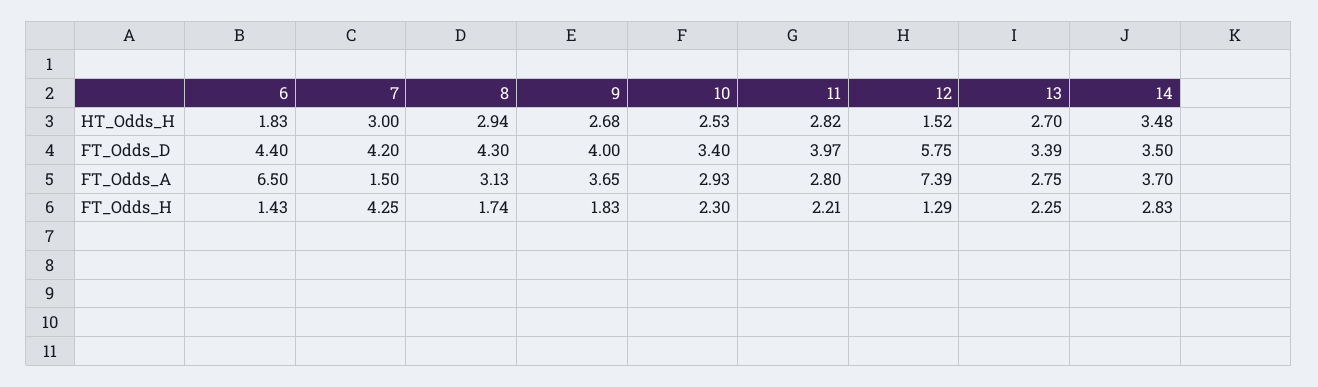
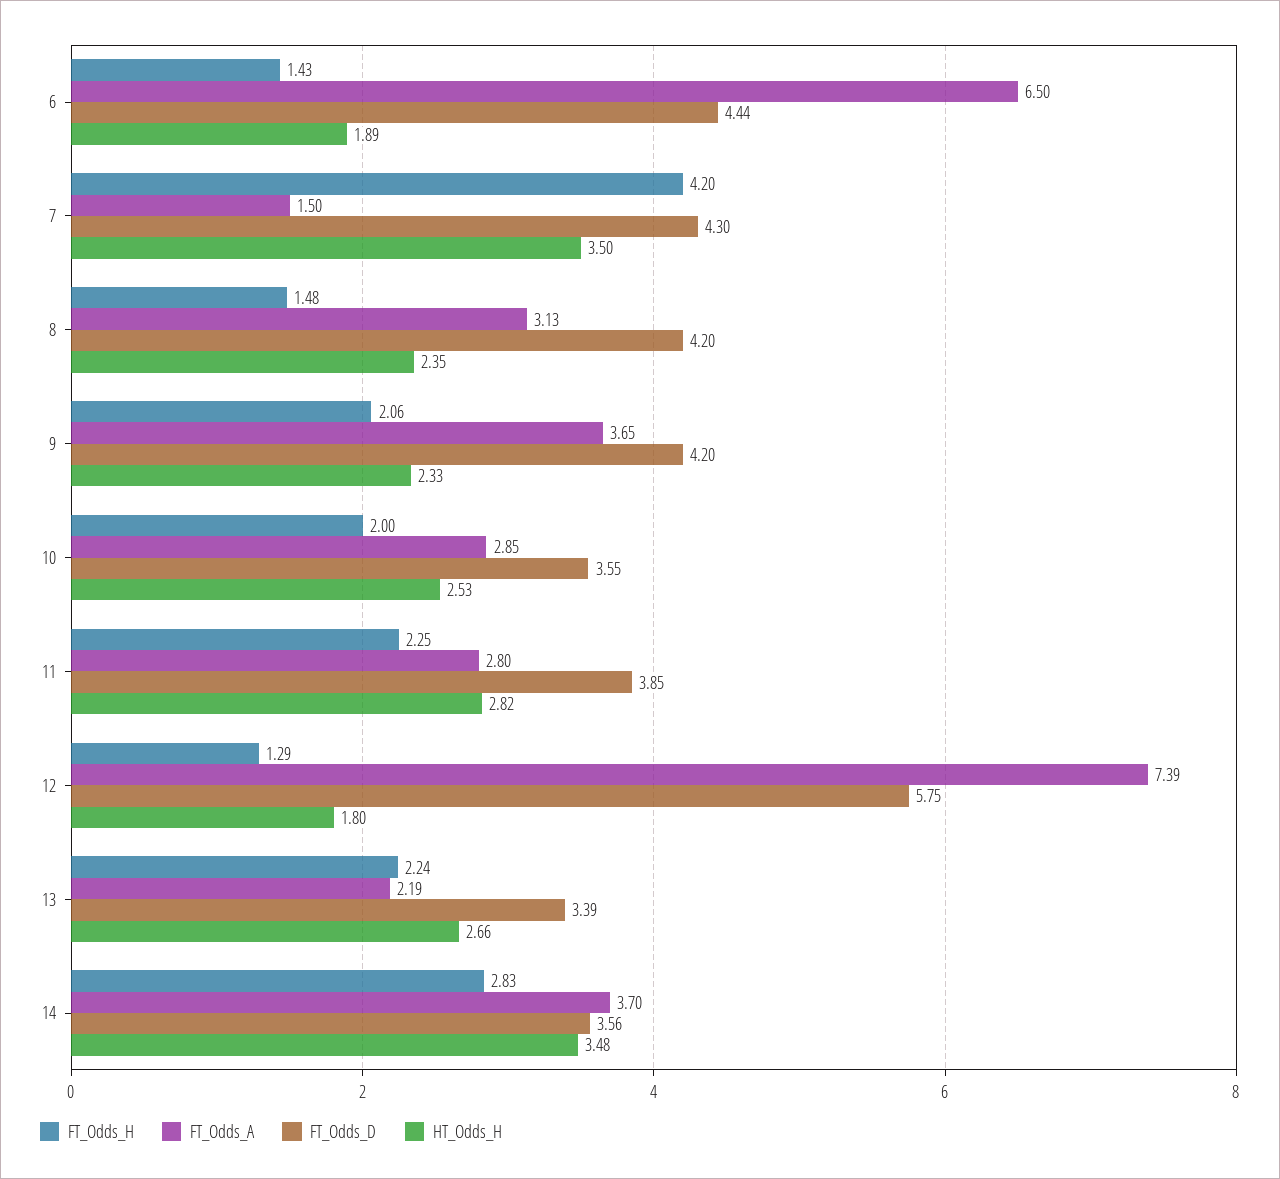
  {
    "HT_Odds_H": {
-     "6": 1.83,
+     "6": 1.89,
-     "7": 3,
+     "7": 3.5,
-     "8": 2.94,
+     "8": 2.35,
-     "9": 2.68,
+     "9": 2.33,
      "10": 2.53,
      "11": 2.82,
-     "12": 1.52,
+     "12": 1.8,
-     "13": 2.7,
+     "13": 2.66,
      "14": 3.48
    },
    "FT_Odds_D": {
-     "6": 4.4,
+     "6": 4.44,
-     "7": 4.2,
+     "7": 4.3,
-     "8": 4.3,
+     "8": 4.2,
-     "9": 4,
+     "9": 4.2,
-     "10": 3.4,
+     "10": 3.55,
-     "11": 3.97,
+     "11": 3.85,
      "12": 5.75,
      "13": 3.39,
-     "14": 3.5
+     "14": 3.56
    },
    "FT_Odds_A": {
      "6": 6.5,
      "7": 1.5,
      "8": 3.13,
      "9": 3.65,
-     "10": 2.93,
+     "10": 2.85,
      "11": 2.8,
      "12": 7.39,
-     "13": 2.75,
+     "13": 2.19,
      "14": 3.7
    },
    "FT_Odds_H": {
      "6": 1.43,
-     "7": 4.25,
+     "7": 4.2,
-     "8": 1.74,
+     "8": 1.48,
-     "9": 1.83,
+     "9": 2.06,
-     "10": 2.3,
+     "10": 2,
-     "11": 2.21,
+     "11": 2.25,
      "12": 1.29,
-     "13": 2.25,
+     "13": 2.24,
      "14": 2.83
    }
  }

